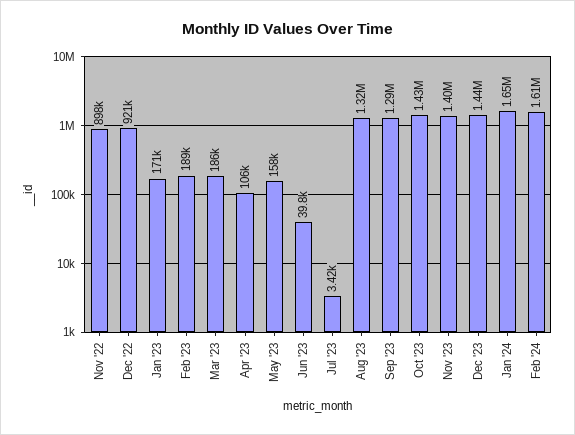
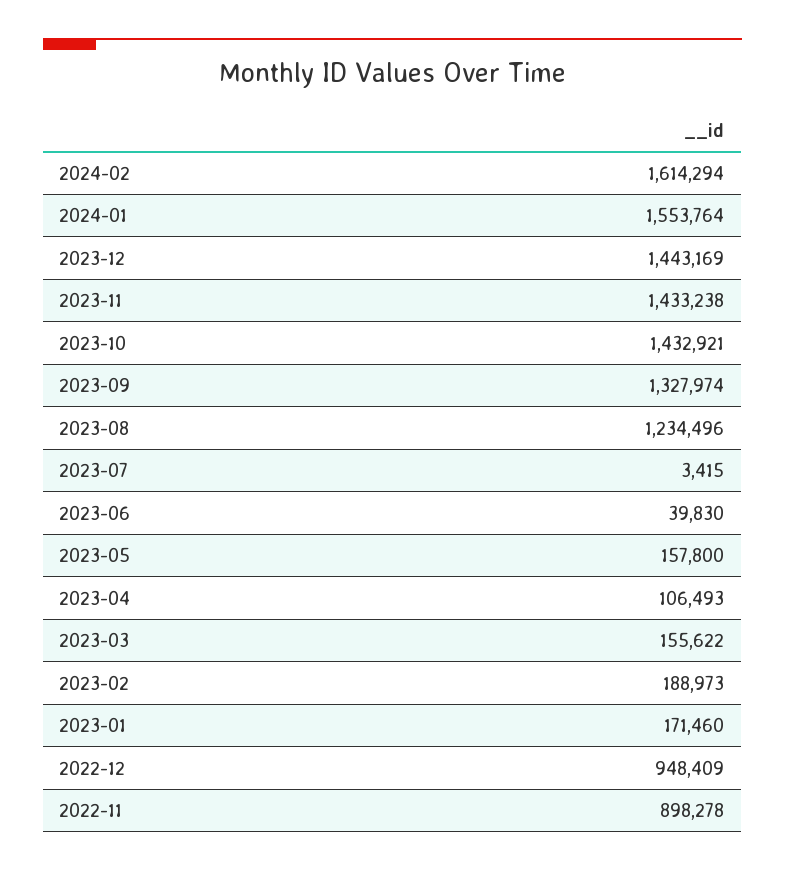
  {
    "Nov '22": 898278,
-   "Dec '22": 921000,
+   "Dec '22": 948409,
    "Jan '23": 171460,
    "Feb '23": 188973,
-   "Mar '23": 186000,
+   "Mar '23": 155622,
    "Apr '23": 106493,
    "May '23": 157800,
    "Jun '23": 39830,
    "Jul '23": 3415,
-   "Aug '23": 1320000,
+   "Aug '23": 1234496,
-   "Sep '23": 1290000,
+   "Sep '23": 1327974,
    "Oct '23": 1432921,
-   "Nov '23": 1400000,
+   "Nov '23": 1433238,
    "Dec '23": 1443169,
-   "Jan '24": 1650000,
+   "Jan '24": 1553764,
    "Feb '24": 1614294
  }

